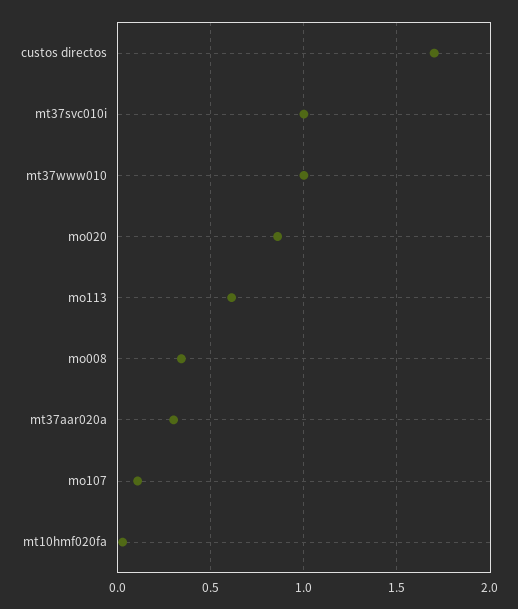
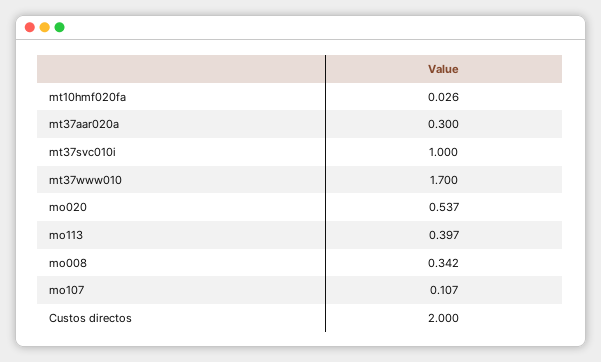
  {
-   "custos directos": 1.7,
+   "custos directos": 2,
    "mt37svc010i": 1,
-   "mt37www010": 1,
+   "mt37www010": 1.7,
-   "mo020": 0.85,
+   "mo020": 0.537,
-   "mo113": 0.6,
+   "mo113": 0.397,
    "mo008": 0.342,
    "mt37aar020a": 0.3,
    "mo107": 0.107,
    "mt10hmf020fa": 0.026
  }

